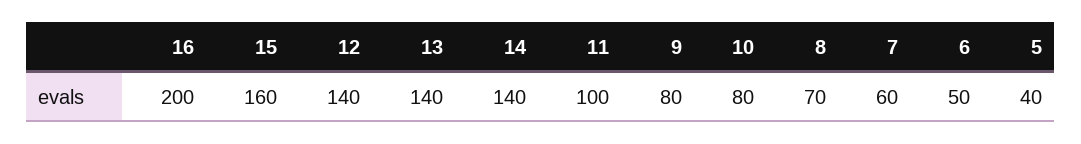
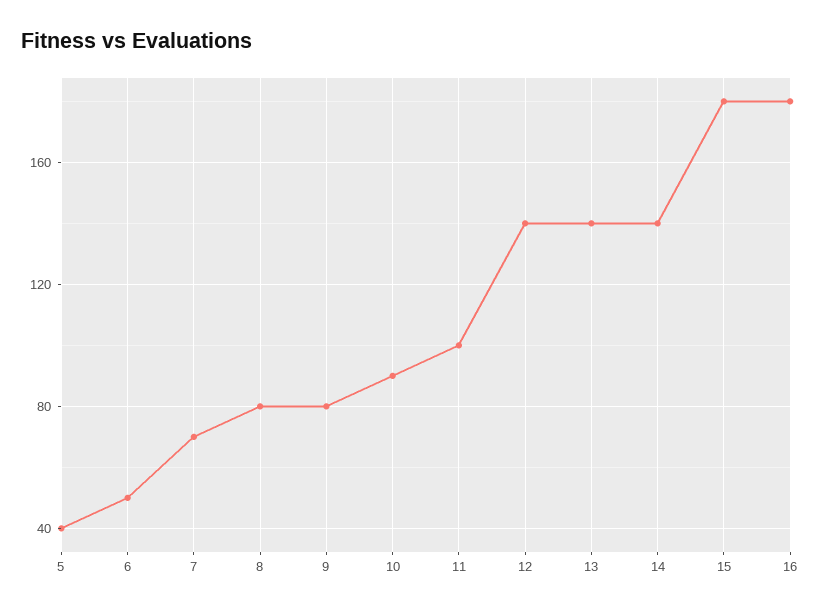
  {
-   "16": 200,
+   "16": 180,
-   "15": 160,
+   "15": 180,
    "12": 140,
    "13": 140,
    "14": 140,
    "11": 100,
    "9": 80,
-   "10": 80,
+   "10": 90,
-   "8": 70,
+   "8": 80,
-   "7": 60,
+   "7": 70,
    "6": 50,
    "5": 40
  }

